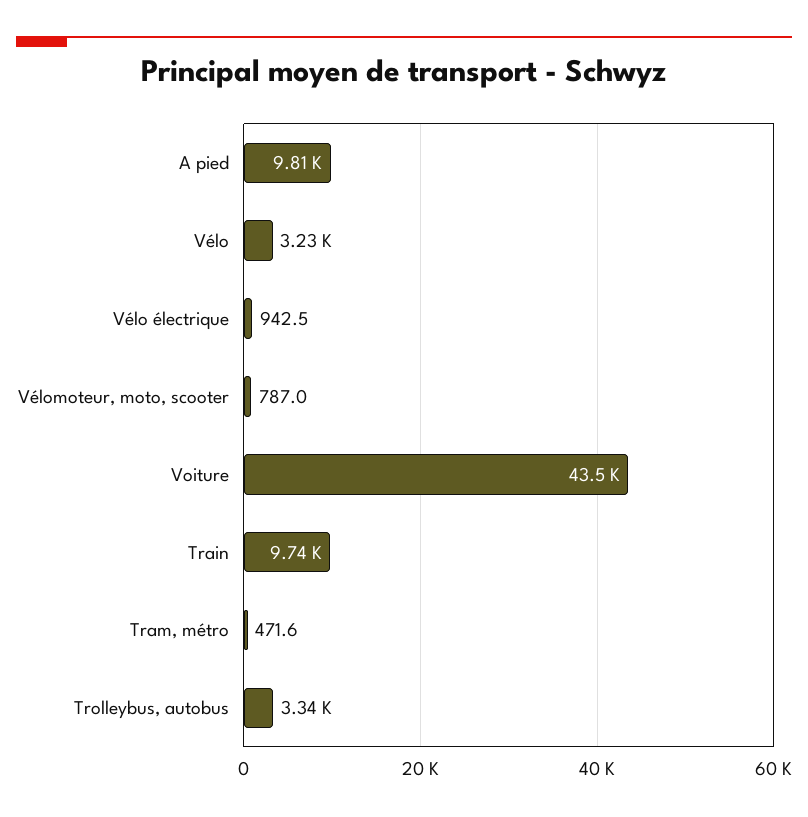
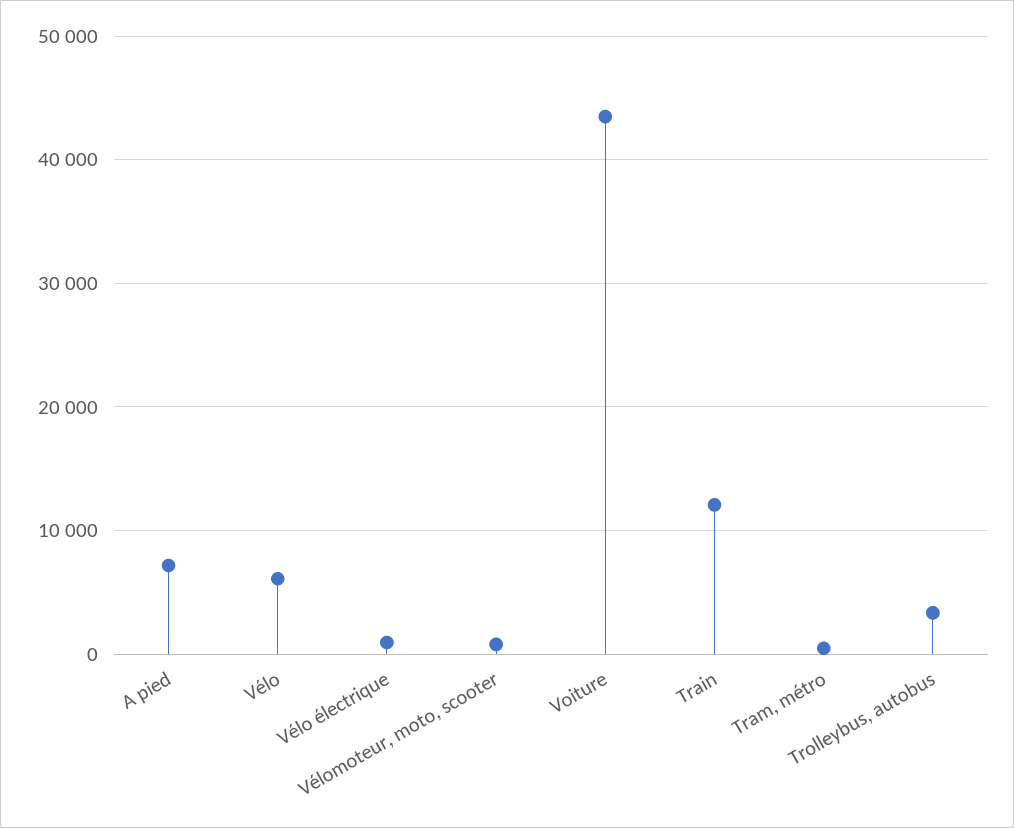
  {
-   "A pied": 9810,
+   "A pied": 7000,
-   "Vélo": 3230,
+   "Vélo": 6000,
    "Vélo électrique": 942.5,
    "Vélomoteur, moto, scooter": 787,
    "Voiture": 43500,
-   "Train": 9740,
+   "Train": 12000,
    "Tram, métro": 471.6,
    "Trolleybus, autobus": 3340
  }

